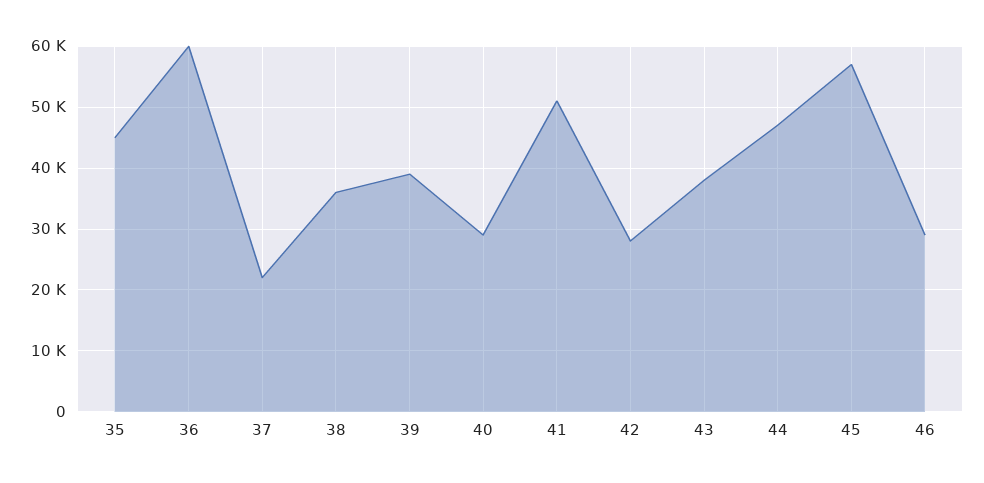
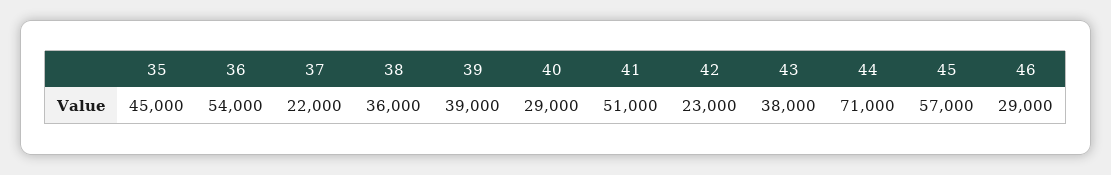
  {
    "35": 45000,
-   "36": 60000,
+   "36": 54000,
    "37": 22000,
    "38": 36000,
    "39": 39000,
    "40": 29000,
    "41": 51000,
-   "42": 28000,
+   "42": 23000,
    "43": 38000,
-   "44": 47000,
+   "44": 71000,
    "45": 57000,
    "46": 29000
  }

